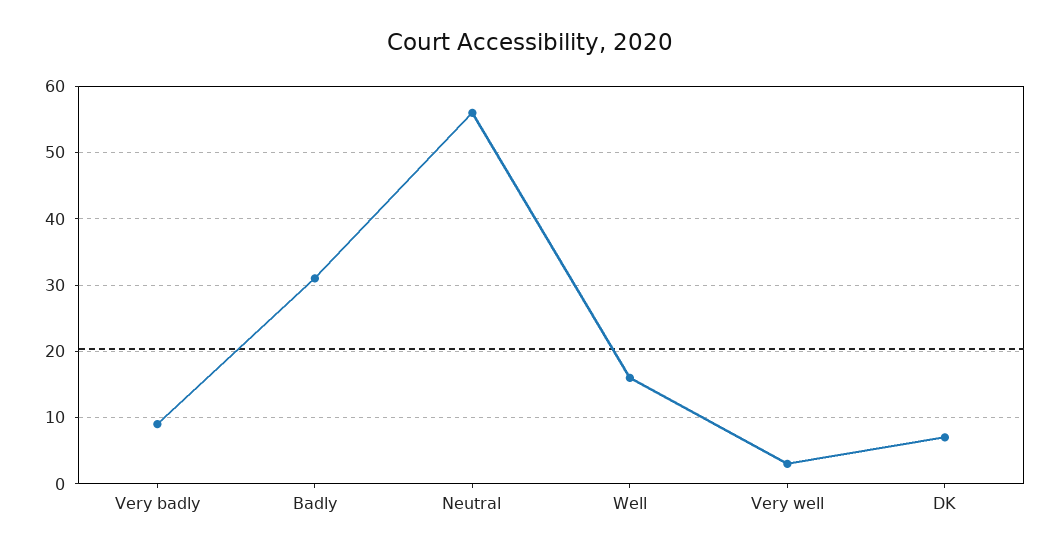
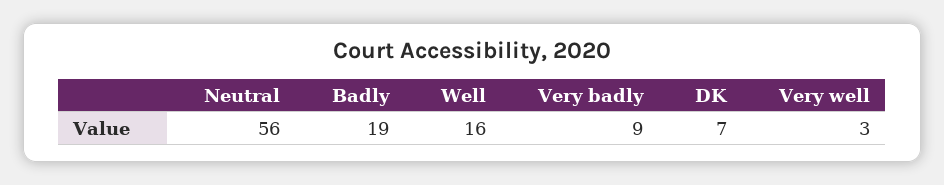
  {
    "Very badly": 9,
-   "Badly": 31,
+   "Badly": 19,
    "Neutral": 56,
    "Well": 16,
    "Very well": 3,
    "DK": 7
  }

